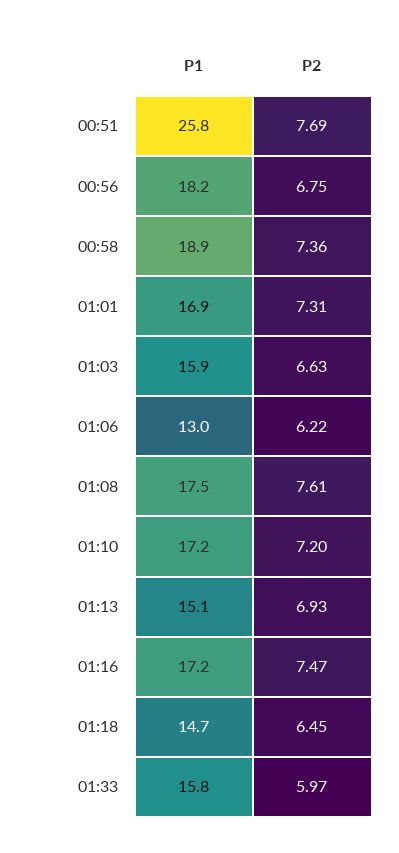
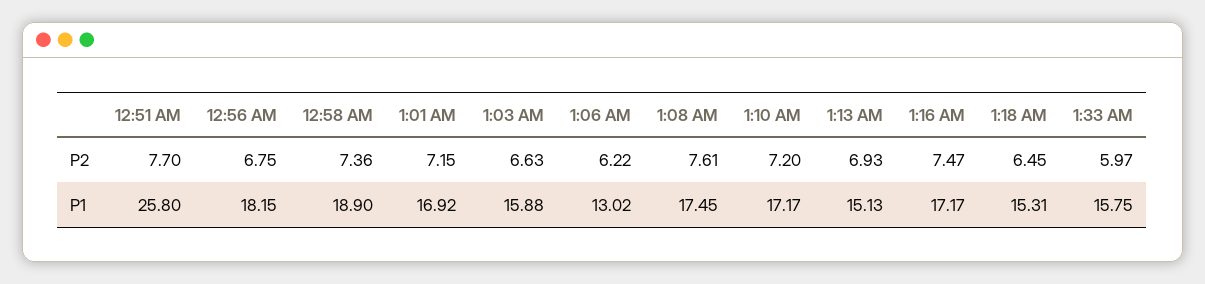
  {
    "P1": {
      "00:51": 25.8,
      "00:56": 18.15,
      "00:58": 18.9,
      "01:01": 16.92,
      "01:03": 15.88,
      "01:06": 13.02,
      "01:08": 17.45,
      "01:10": 17.17,
      "01:13": 15.13,
      "01:16": 17.17,
-     "01:18": 14.7,
+     "01:18": 15.31,
      "01:33": 15.75
    },
    "P2": {
-     "00:51": 7.69,
+     "00:51": 7.7,
      "00:56": 6.75,
      "00:58": 7.36,
-     "01:01": 7.31,
+     "01:01": 7.15,
      "01:03": 6.63,
      "01:06": 6.22,
      "01:08": 7.61,
      "01:10": 7.2,
      "01:13": 6.93,
      "01:16": 7.47,
      "01:18": 6.45,
      "01:33": 5.97
    }
  }

